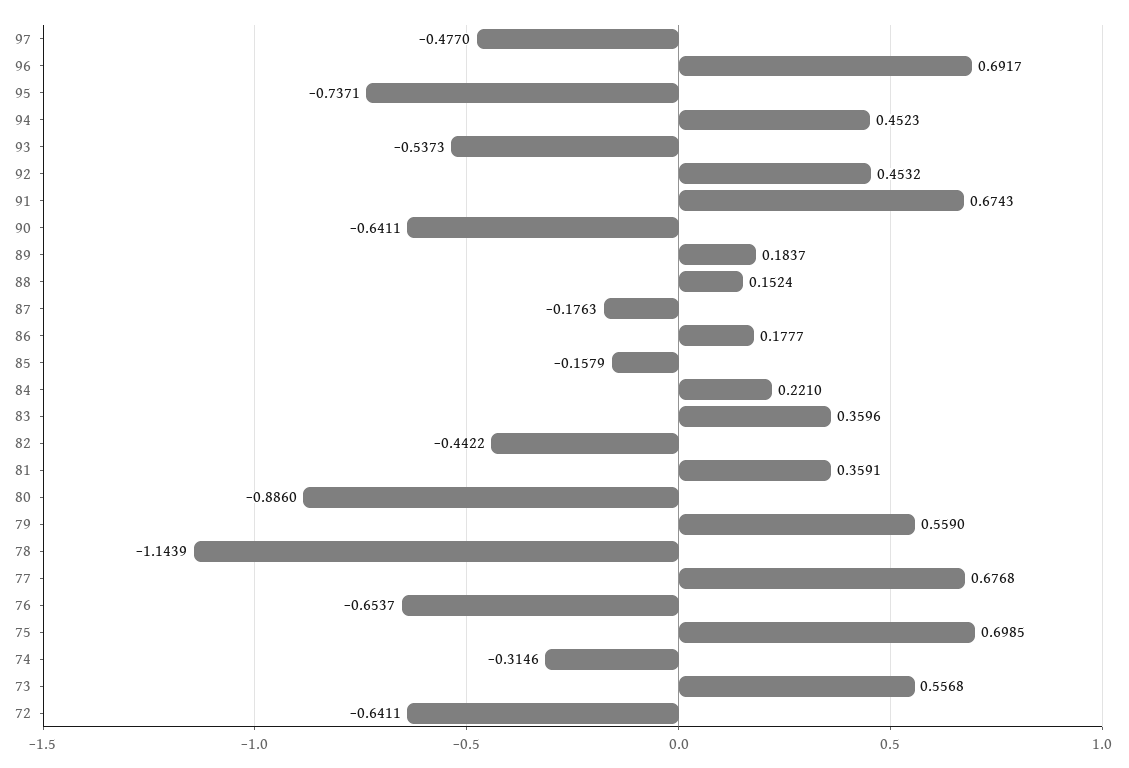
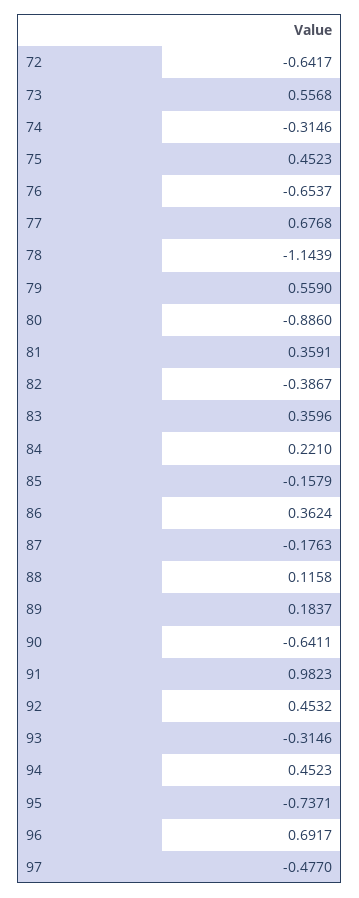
  {
    "97": -0.477,
    "96": 0.6917,
    "95": -0.7371,
    "94": 0.4523,
-   "93": -0.5373,
+   "93": -0.3146,
    "92": 0.4532,
-   "91": 0.6743,
+   "91": 0.9823,
    "90": -0.6411,
    "89": 0.1837,
-   "88": 0.1524,
+   "88": 0.1158,
    "87": -0.1763,
-   "86": 0.1777,
+   "86": 0.3624,
    "85": -0.1579,
    "84": 0.221,
    "83": 0.3596,
-   "82": -0.4422,
+   "82": -0.3867,
    "81": 0.3591,
    "80": -0.886,
    "79": 0.559,
    "78": -1.1439,
    "77": 0.6768,
    "76": -0.6537,
-   "75": 0.6985,
+   "75": 0.4523,
    "74": -0.3146,
    "73": 0.5568,
-   "72": -0.6411
+   "72": -0.6417
  }

